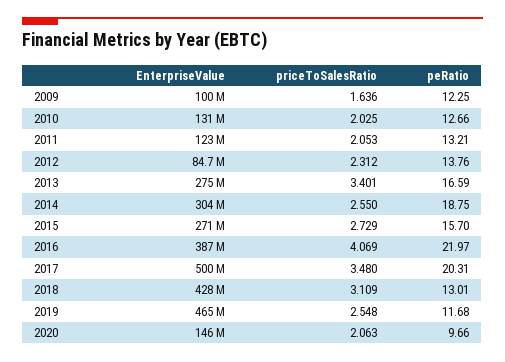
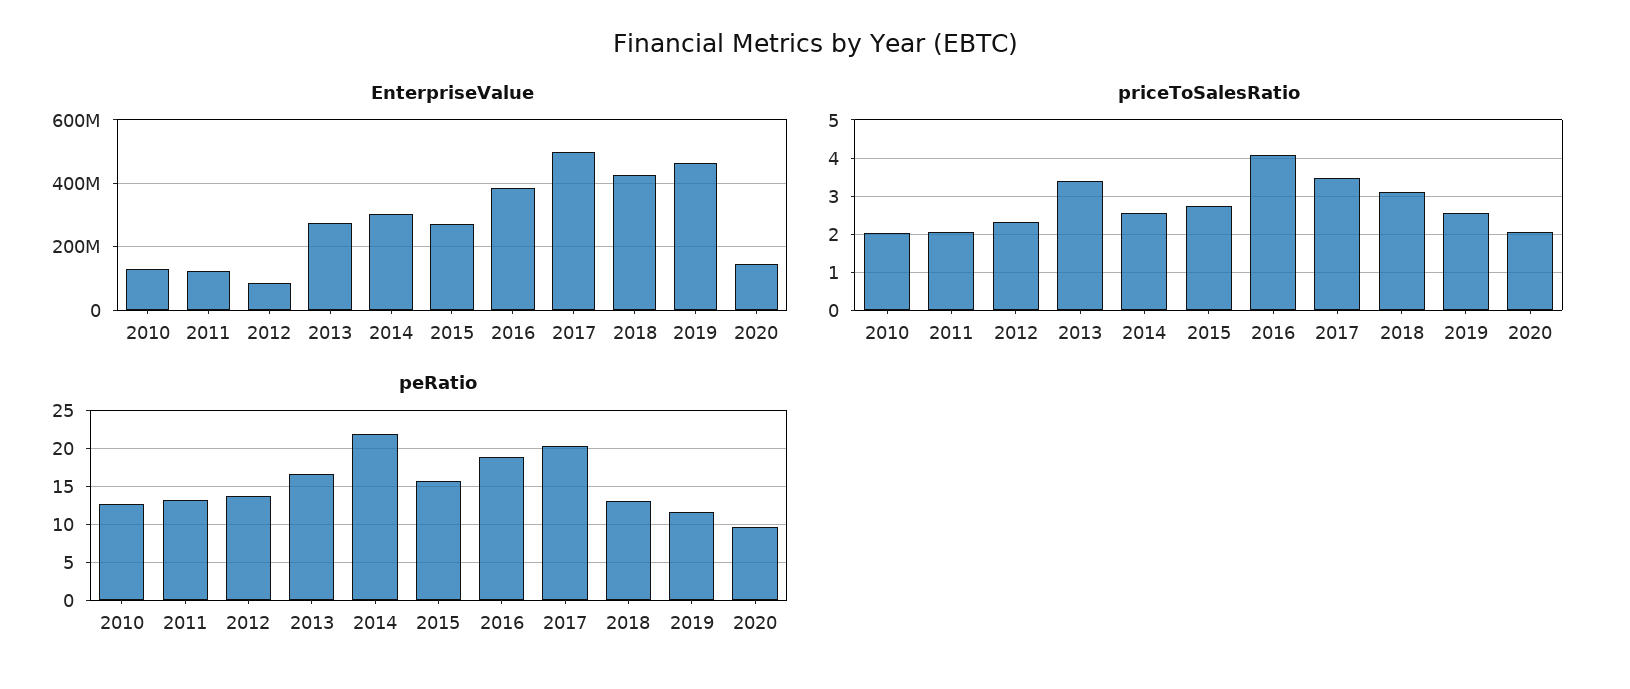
  {
    "EnterpriseValue": {
-     "2009": 100000000,
      "2010": 131000000,
      "2011": 123000000,
      "2012": 84700000,
      "2013": 275000000,
      "2014": 304000000,
      "2015": 271000000,
      "2016": 387000000,
      "2017": 500000000,
      "2018": 428000000,
      "2019": 465000000,
      "2020": 146000000
    },
    "priceToSalesRatio": {
-     "2009": 1.636,
      "2010": 2.025,
      "2011": 2.053,
      "2012": 2.312,
      "2013": 3.401,
      "2014": 2.55,
      "2015": 2.729,
      "2016": 4.069,
      "2017": 3.48,
      "2018": 3.109,
      "2019": 2.548,
      "2020": 2.063
    },
    "peRatio": {
-     "2009": 12.25,
      "2010": 12.66,
      "2011": 13.21,
      "2012": 13.76,
      "2013": 16.59,
-     "2014": 18.75,
+     "2014": 22,
      "2015": 15.7,
-     "2016": 21.97,
+     "2016": 19,
      "2017": 20.31,
      "2018": 13.01,
      "2019": 11.68,
      "2020": 9.66
    }
  }

